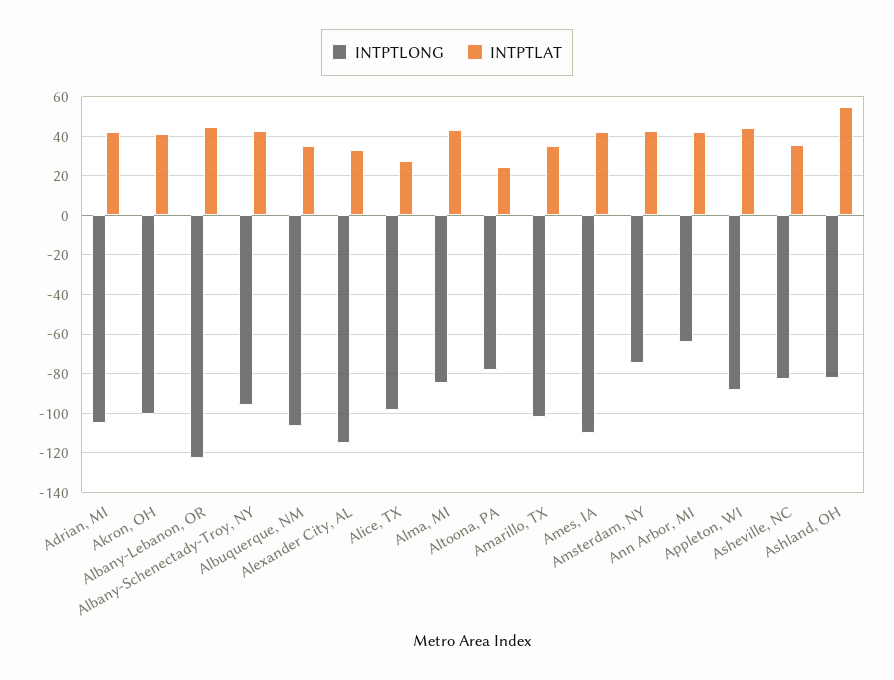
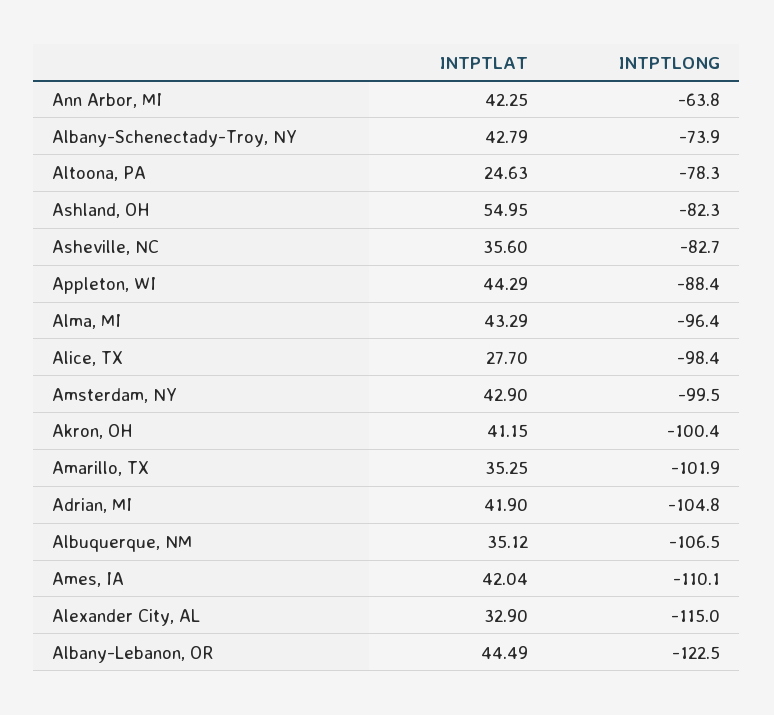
  {
    "INTPTLONG": {
      "Adrian, MI": -104.8,
      "Akron, OH": -100.4,
      "Albany-Lebanon, OR": -122.5,
-     "Albany-Schenectady-Troy, NY": -95,
+     "Albany-Schenectady-Troy, NY": -73.9,
      "Albuquerque, NM": -106.5,
      "Alexander City, AL": -115,
      "Alice, TX": -98.4,
-     "Alma, MI": -85,
+     "Alma, MI": -96.4,
      "Altoona, PA": -78.3,
      "Amarillo, TX": -101.9,
      "Ames, IA": -110.1,
-     "Amsterdam, NY": -75,
+     "Amsterdam, NY": -99.5,
      "Ann Arbor, MI": -63.8,
      "Appleton, WI": -88.4,
      "Asheville, NC": -82.7,
      "Ashland, OH": -82.3
    },
    "INTPTLAT": {
      "Adrian, MI": 41.9,
      "Akron, OH": 41.15,
      "Albany-Lebanon, OR": 44.49,
      "Albany-Schenectady-Troy, NY": 42.79,
      "Albuquerque, NM": 35.12,
      "Alexander City, AL": 32.9,
      "Alice, TX": 27.7,
      "Alma, MI": 43.29,
      "Altoona, PA": 24.63,
      "Amarillo, TX": 35.25,
      "Ames, IA": 42.04,
      "Amsterdam, NY": 42.9,
      "Ann Arbor, MI": 42.25,
      "Appleton, WI": 44.29,
      "Asheville, NC": 35.6,
      "Ashland, OH": 54.95
    }
  }

